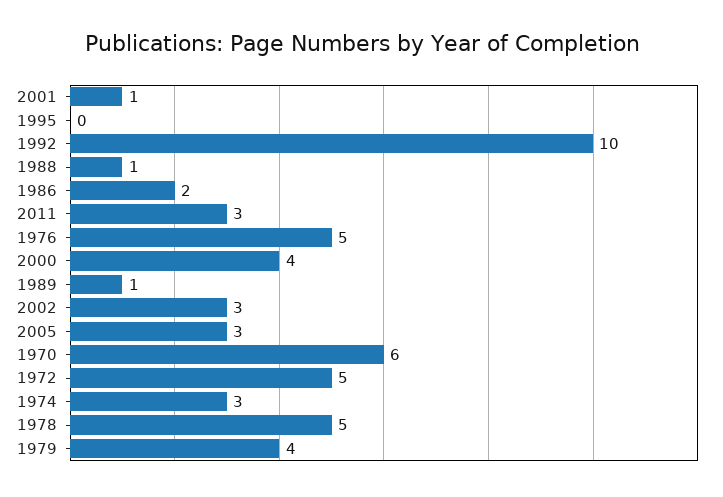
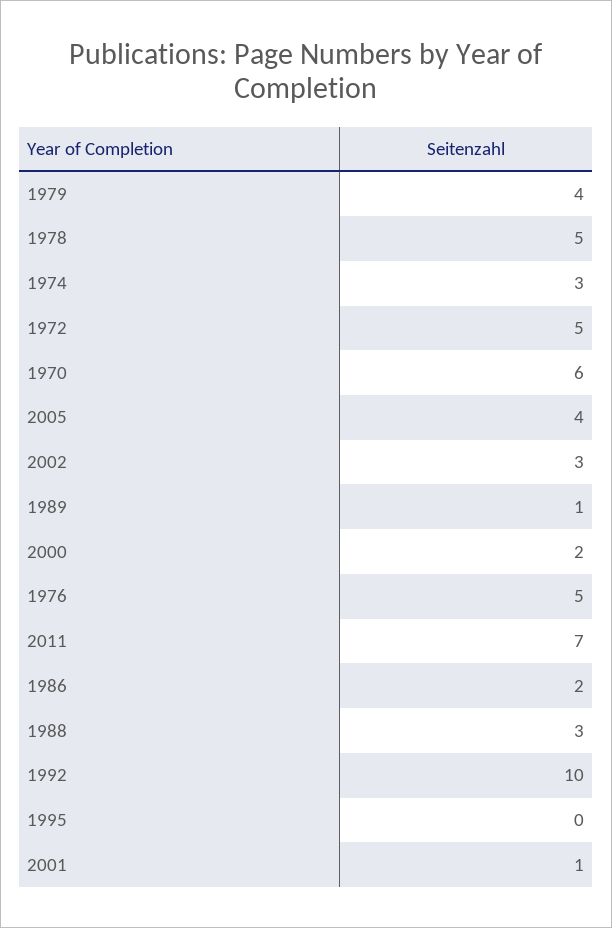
  {
    "2001": 1,
    "1995": 0,
    "1992": 10,
-   "1988": 1,
+   "1988": 3,
    "1986": 2,
-   "2011": 3,
+   "2011": 7,
    "1976": 5,
-   "2000": 4,
+   "2000": 2,
    "1989": 1,
    "2002": 3,
-   "2005": 3,
+   "2005": 4,
    "1970": 6,
    "1972": 5,
    "1974": 3,
    "1978": 5,
    "1979": 4
  }

